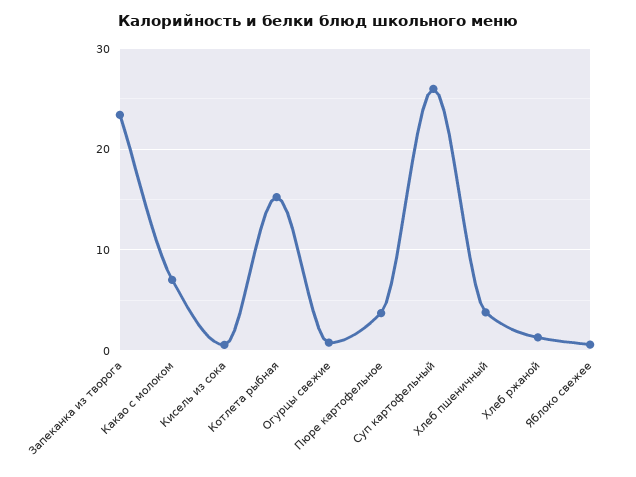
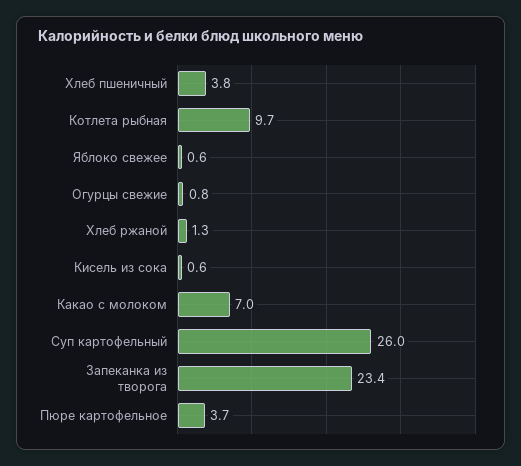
  {
    "Запеканка из творога": 23.4,
    "Какао с молоком": 7,
    "Кисель из сока": 0.6,
-   "Котлета рыбная": 15,
+   "Котлета рыбная": 9.7,
    "Огурцы свежие": 0.8,
    "Пюре картофельное": 3.7,
    "Суп картофельный": 26,
    "Хлеб пшеничный": 3.8,
    "Хлеб ржаной": 1.3,
    "Яблоко свежее": 0.6
  }

